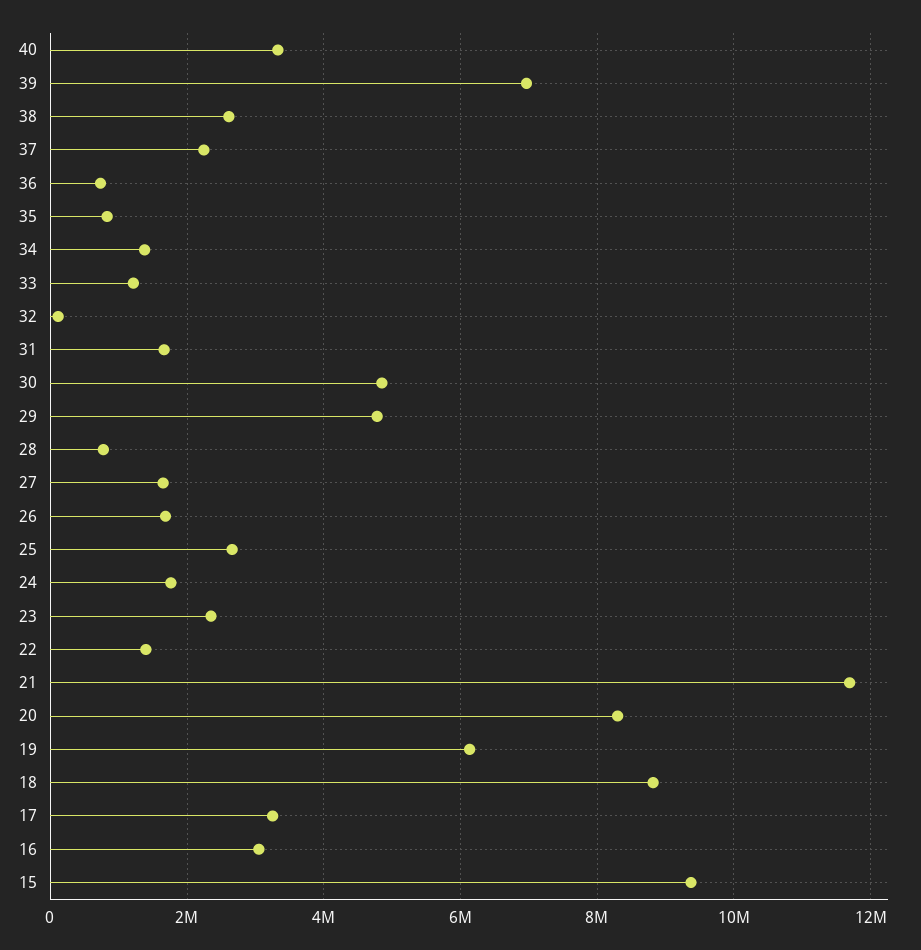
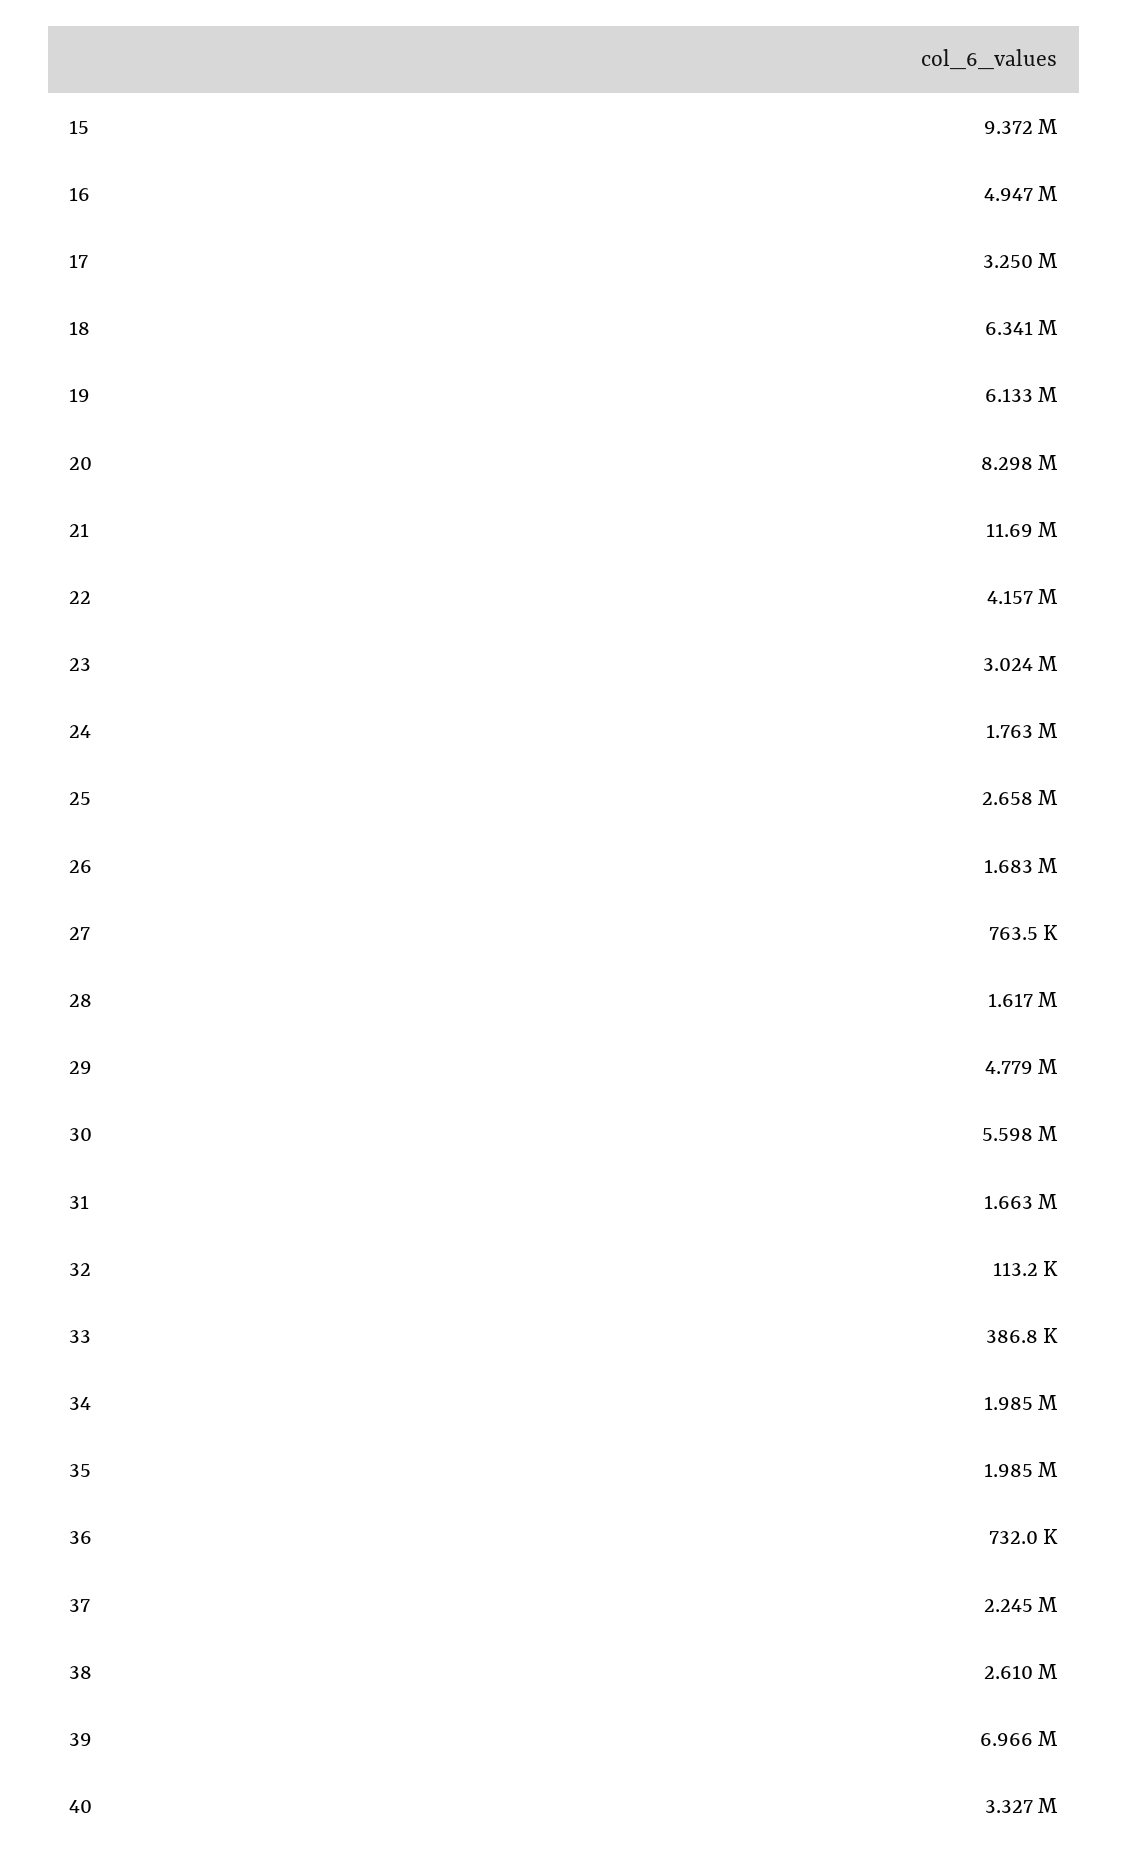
  {
    "40": 3327000,
    "39": 6966000,
    "38": 2610000,
    "37": 2245000,
    "36": 732000,
-   "35": 800000,
+   "35": 1985000,
-   "34": 1400000,
+   "34": 1985000,
-   "33": 1200000,
+   "33": 386800,
    "32": 113200,
    "31": 1663000,
-   "30": 4800000,
+   "30": 5598000,
    "29": 4779000,
-   "28": 800000,
+   "28": 1617000,
-   "27": 1600000,
+   "27": 763500,
    "26": 1683000,
    "25": 2658000,
    "24": 1763000,
-   "23": 2400000,
+   "23": 3024000,
-   "22": 1400000,
+   "22": 4157000,
    "21": 11690000,
    "20": 8298000,
    "19": 6133000,
-   "18": 8800000,
+   "18": 6341000,
    "17": 3250000,
-   "16": 3000000,
+   "16": 4947000,
    "15": 9372000
  }

